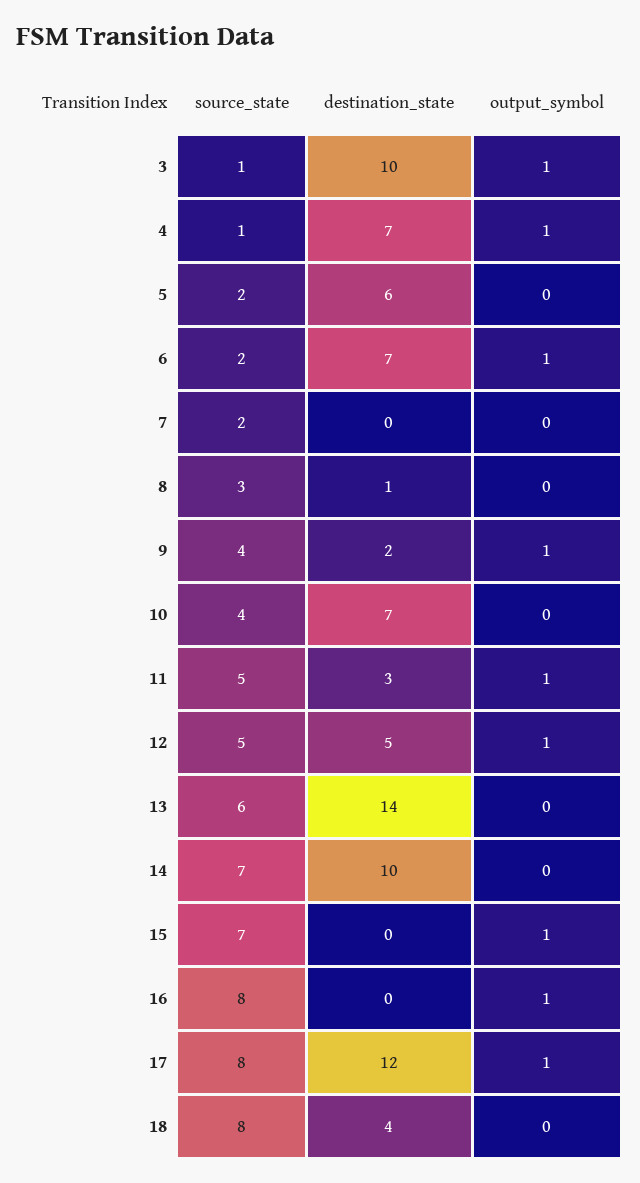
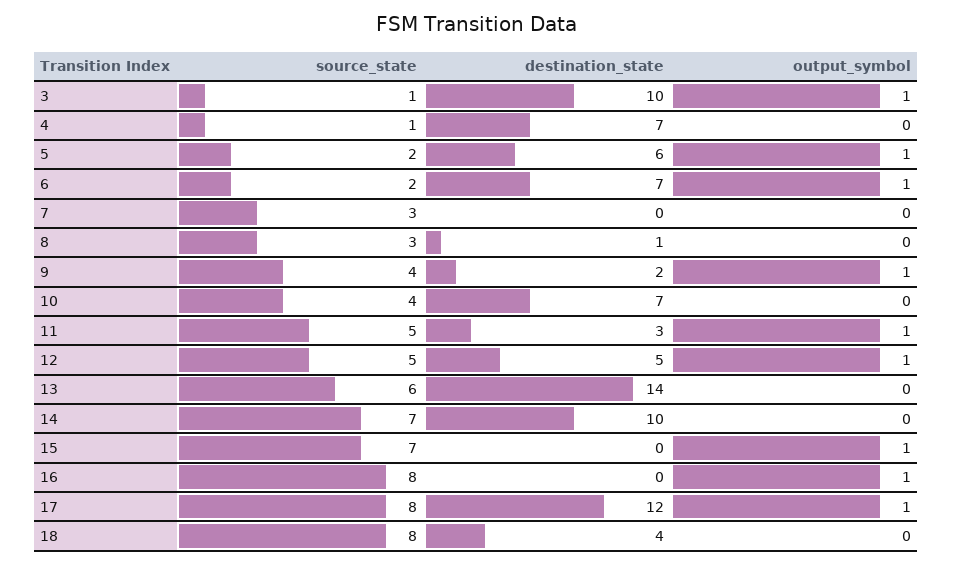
  {
    "source_state": {
      "3": 1,
      "4": 1,
      "5": 2,
      "6": 2,
-     "7": 2,
+     "7": 3,
      "8": 3,
      "9": 4,
      "10": 4,
      "11": 5,
      "12": 5,
      "13": 6,
      "14": 7,
      "15": 7,
      "16": 8,
      "17": 8,
      "18": 8
    },
    "destination_state": {
      "3": 10,
      "4": 7,
      "5": 6,
      "6": 7,
      "7": 0,
      "8": 1,
      "9": 2,
      "10": 7,
      "11": 3,
      "12": 5,
      "13": 14,
      "14": 10,
      "15": 0,
      "16": 0,
      "17": 12,
      "18": 4
    },
    "output_symbol": {
      "3": 1,
-     "4": 1,
+     "4": 0,
-     "5": 0,
+     "5": 1,
      "6": 1,
      "7": 0,
      "8": 0,
      "9": 1,
      "10": 0,
      "11": 1,
      "12": 1,
      "13": 0,
      "14": 0,
      "15": 1,
      "16": 1,
      "17": 1,
      "18": 0
    }
  }

